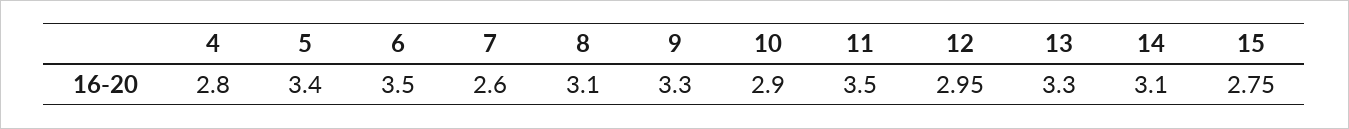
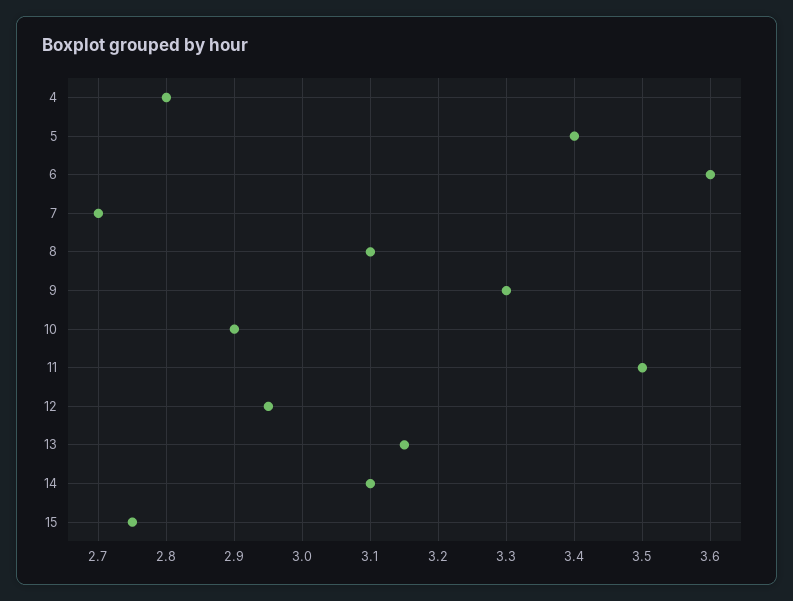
  {
    "4": 2.8,
    "5": 3.4,
-   "6": 3.5,
+   "6": 3.6,
-   "7": 2.6,
+   "7": 2.7,
    "8": 3.1,
    "9": 3.3,
    "10": 2.9,
    "11": 3.5,
    "12": 2.95,
-   "13": 3.3,
+   "13": 3.15,
    "14": 3.1,
    "15": 2.75
  }

